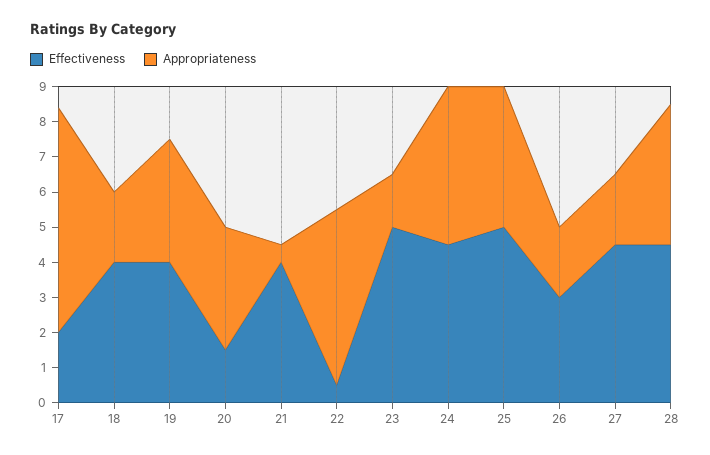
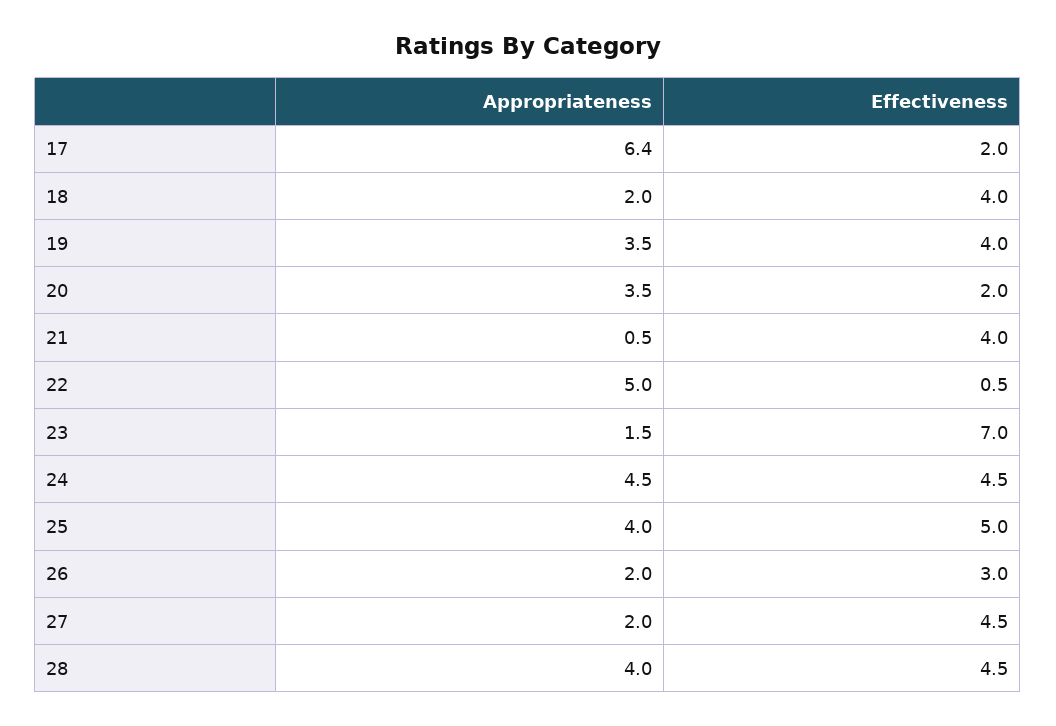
  {
    "Effectiveness": {
      "17": 2,
      "18": 4,
      "19": 4,
-     "20": 1.5,
+     "20": 2,
      "21": 4,
      "22": 0.5,
-     "23": 5,
+     "23": 7,
      "24": 4.5,
      "25": 5,
      "26": 3,
      "27": 4.5,
      "28": 4.5
    },
    "Appropriateness": {
      "17": 6.4,
      "18": 2,
      "19": 3.5,
      "20": 3.5,
      "21": 0.5,
      "22": 5,
      "23": 1.5,
      "24": 4.5,
      "25": 4,
      "26": 2,
      "27": 2,
      "28": 4
    }
  }

